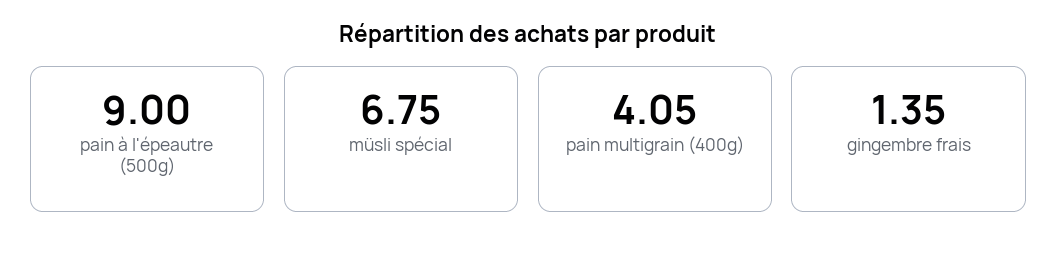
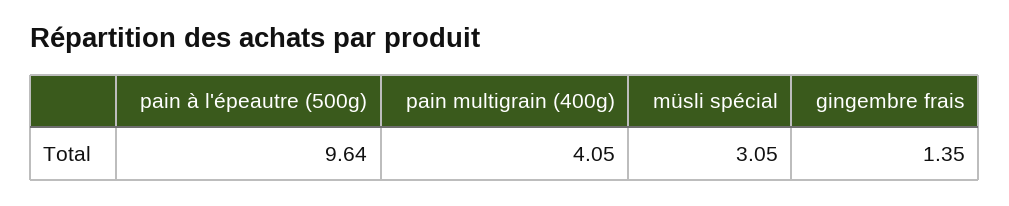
  {
-   "pain à l'épeautre (500g)": 9,
+   "pain à l'épeautre (500g)": 9.64,
-   "müsli spécial": 6.75,
+   "müsli spécial": 3.05,
    "pain multigrain (400g)": 4.05,
    "gingembre frais": 1.35
  }

